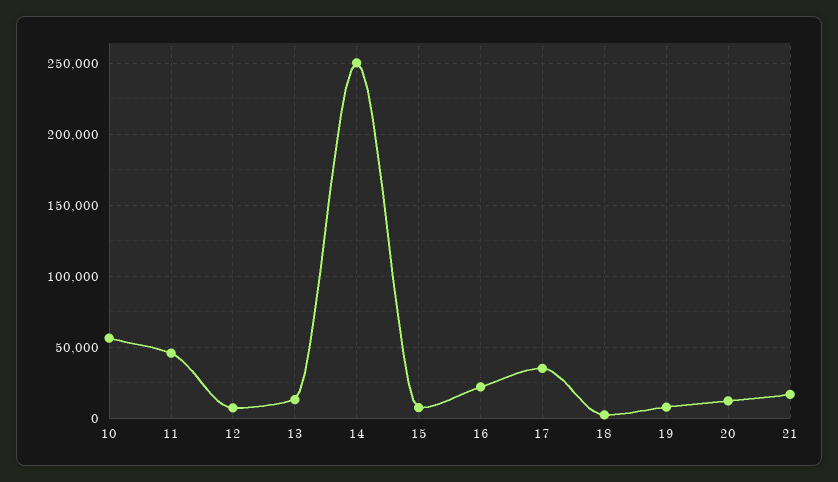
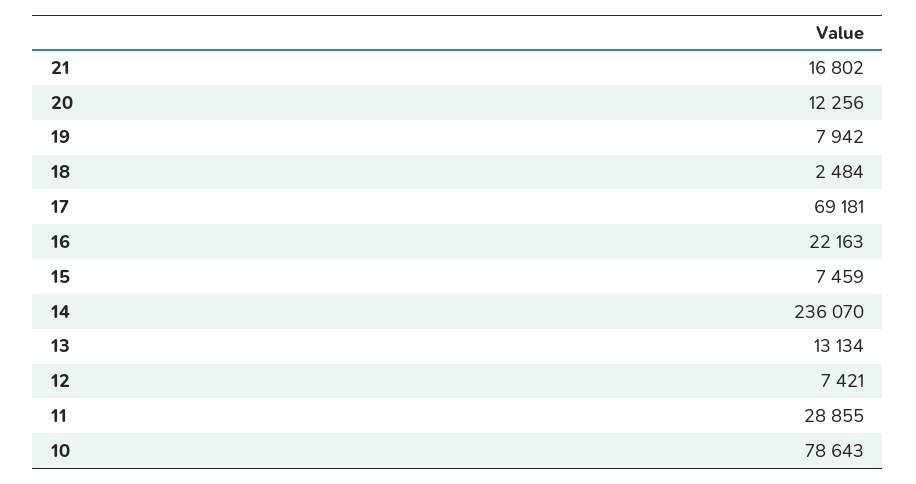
  {
-   "10": 55000,
+   "10": 78643,
-   "11": 45000,
+   "11": 28855,
    "12": 7421,
    "13": 13134,
-   "14": 250000,
+   "14": 236070,
    "15": 7459,
    "16": 22163,
-   "17": 35000,
+   "17": 69181,
    "18": 2484,
    "19": 7942,
    "20": 12256,
    "21": 16802
  }

